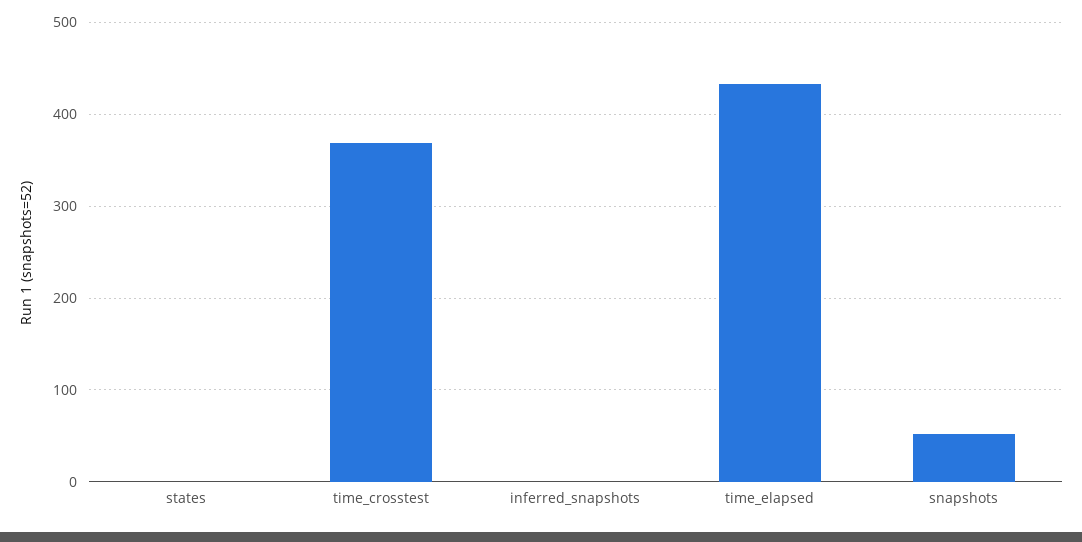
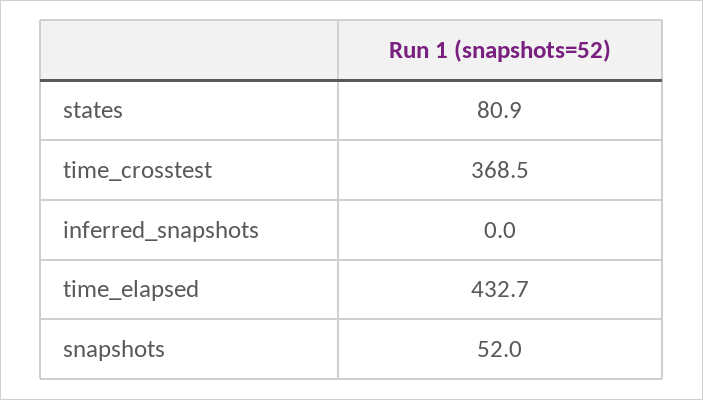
  {
-   "states": 0,
+   "states": 80.9,
    "time_crosstest": 368.5,
    "inferred_snapshots": 0,
    "time_elapsed": 432.7,
    "snapshots": 52
  }

